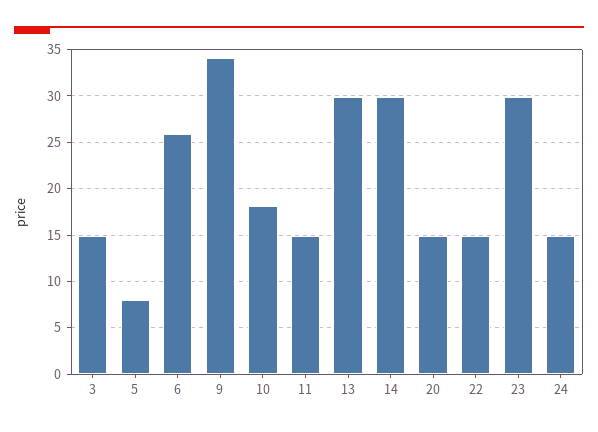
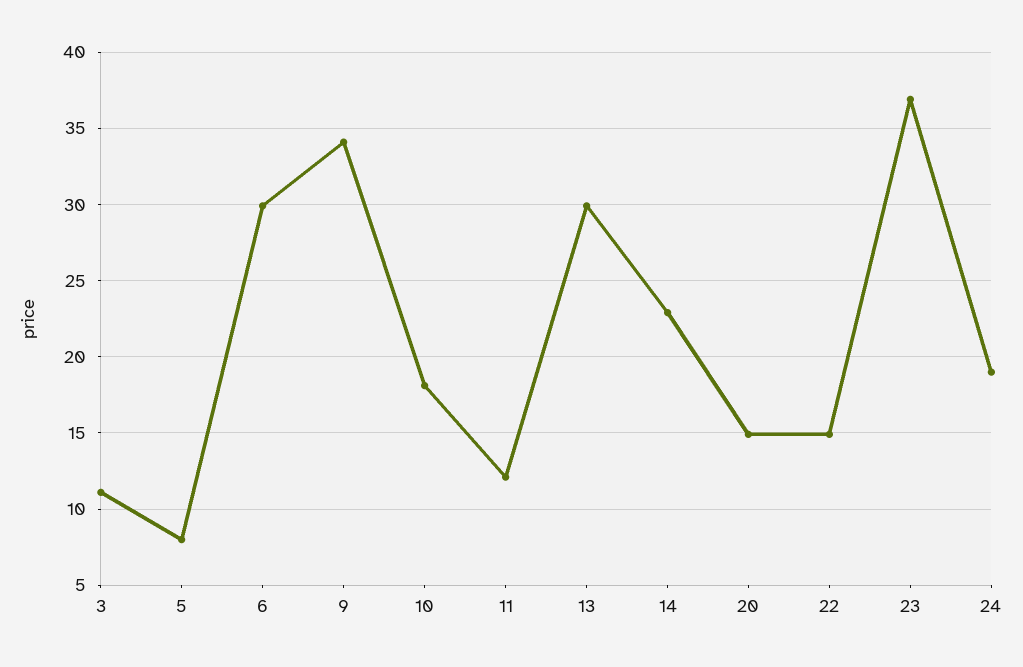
  {
-   "3": 15,
+   "3": 11,
    "5": 8,
-   "6": 26,
+   "6": 30,
    "9": 34,
    "10": 18,
-   "11": 15,
+   "11": 12,
    "13": 30,
-   "14": 30,
+   "14": 23,
    "20": 15,
    "22": 15,
-   "23": 30,
+   "23": 37,
-   "24": 15
+   "24": 19
  }

